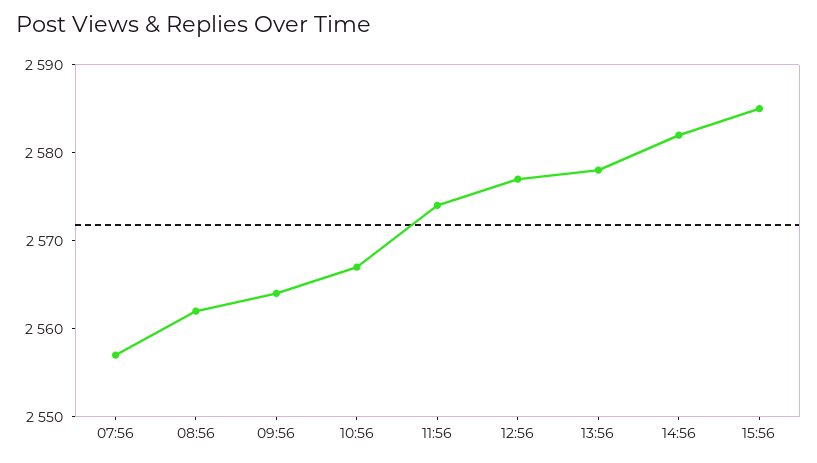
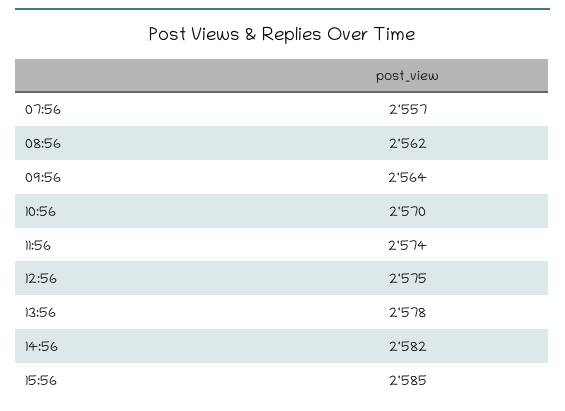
  {
    "07:56": 2557,
    "08:56": 2562,
    "09:56": 2564,
-   "10:56": 2567,
+   "10:56": 2570,
    "11:56": 2574,
-   "12:56": 2577,
+   "12:56": 2575,
    "13:56": 2578,
    "14:56": 2582,
    "15:56": 2585
  }

